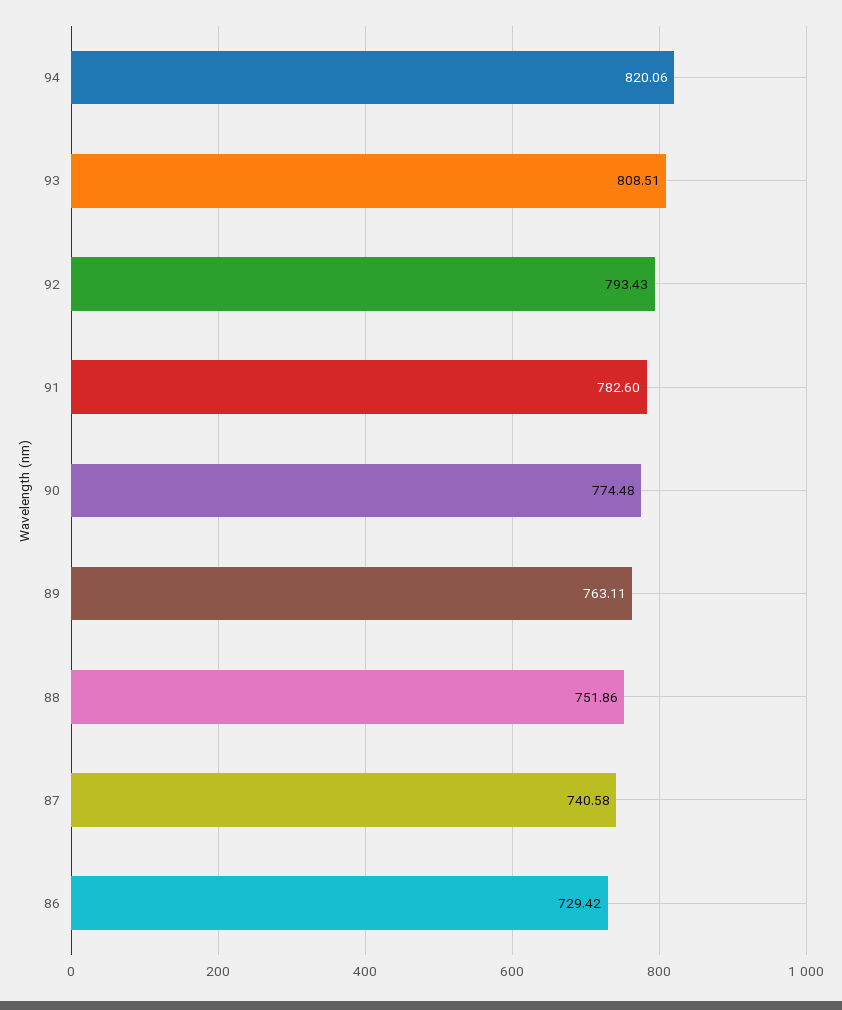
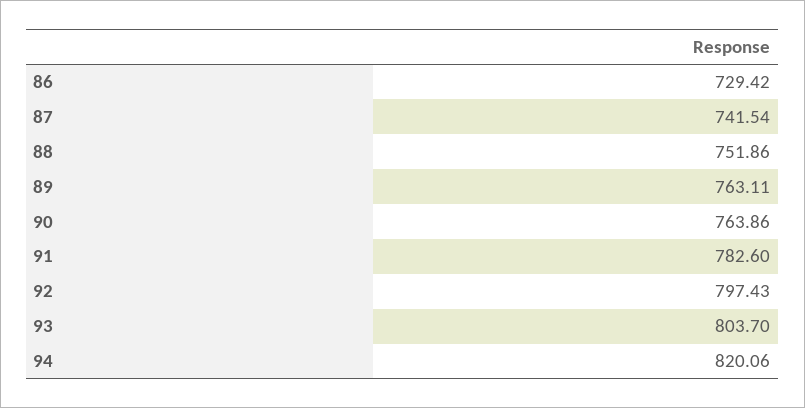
  {
    "94": 820.06,
-   "93": 808.51,
+   "93": 803.7,
-   "92": 793.43,
+   "92": 797.43,
    "91": 782.6,
-   "90": 774.48,
+   "90": 763.86,
    "89": 763.11,
    "88": 751.86,
-   "87": 740.58,
+   "87": 741.54,
    "86": 729.42
  }

